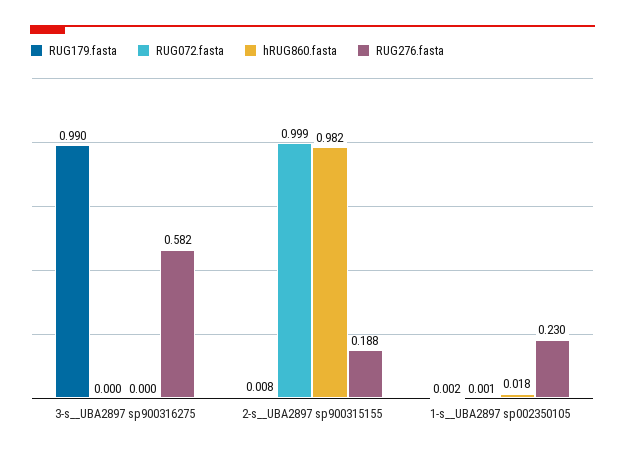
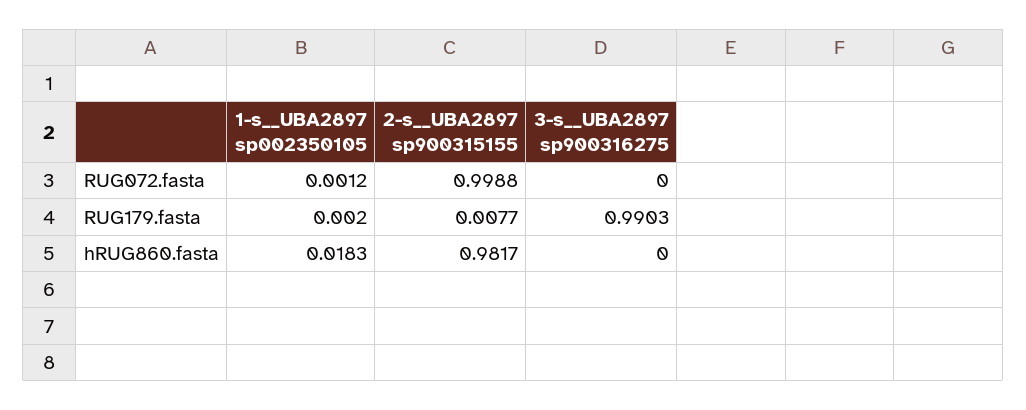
  {
    "RUG179.fasta": {
      "3-s__UBA2897 sp900316275": 0.9903,
      "2-s__UBA2897 sp900315155": 0.0077,
      "1-s__UBA2897 sp002350105": 0.002
    },
    "RUG072.fasta": {
      "3-s__UBA2897 sp900316275": 0,
      "2-s__UBA2897 sp900315155": 0.9988,
      "1-s__UBA2897 sp002350105": 0.0012
    },
    "hRUG860.fasta": {
      "3-s__UBA2897 sp900316275": 0,
      "2-s__UBA2897 sp900315155": 0.9817,
      "1-s__UBA2897 sp002350105": 0.0183
-   },
+   }
-   "RUG276.fasta": {
-     "3-s__UBA2897 sp900316275": 0.582,
-     "2-s__UBA2897 sp900315155": 0.188,
-     "1-s__UBA2897 sp002350105": 0.23
-   }
  }

